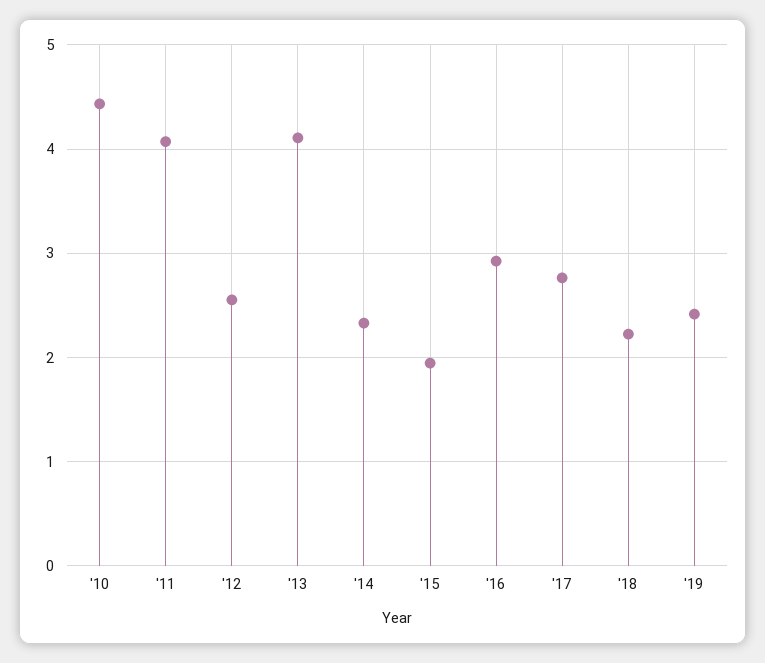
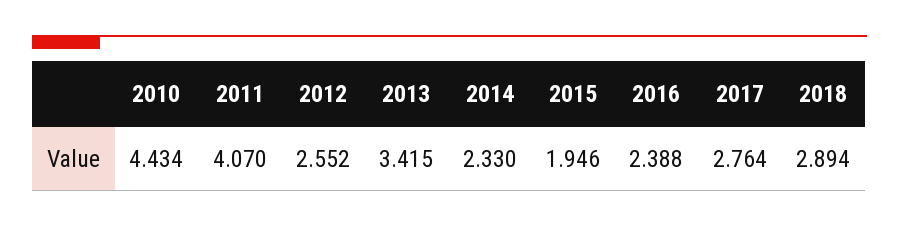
  {
    "'10": 4.434,
    "'11": 4.07,
    "'12": 2.552,
-   "'13": 4.1,
+   "'13": 3.415,
    "'14": 2.33,
    "'15": 1.946,
-   "'16": 2.9,
+   "'16": 2.388,
    "'17": 2.764,
-   "'18": 2.2,
+   "'18": 2.894
-   "'19": 2.4
  }

